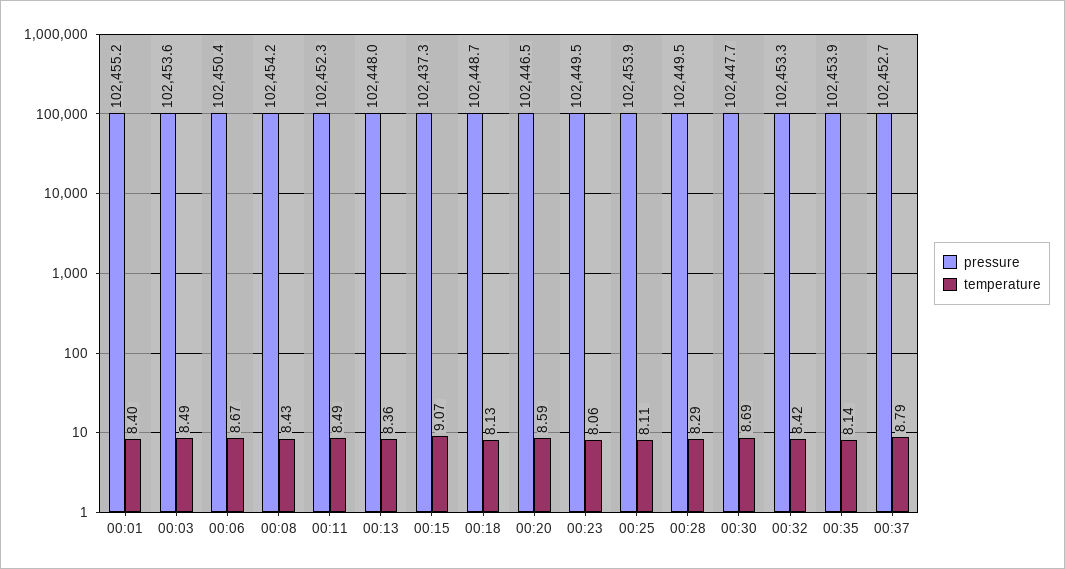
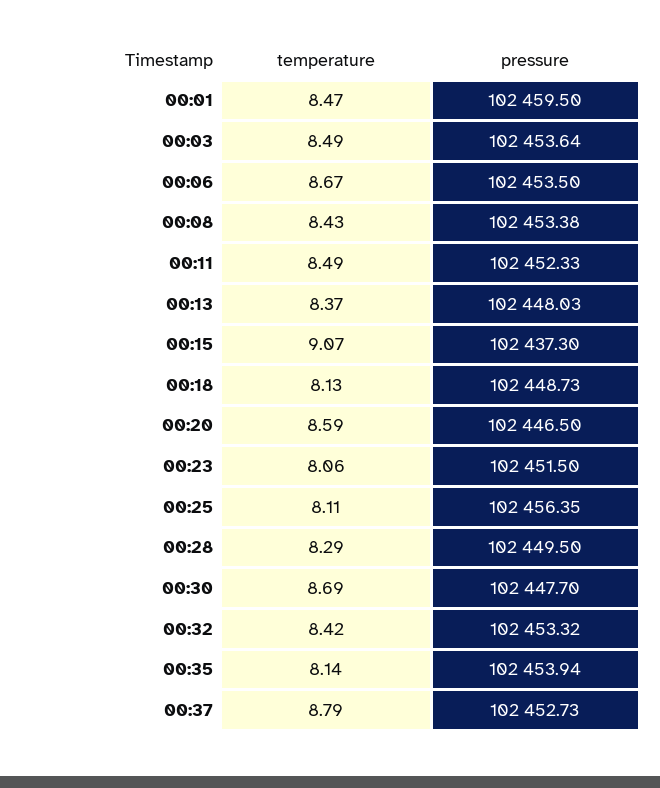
  {
    "pressure": {
-     "00:01": 102455.2,
+     "00:01": 102459.5,
      "00:03": 102453.64,
-     "00:06": 102450.4,
+     "00:06": 102453.5,
-     "00:08": 102454.2,
+     "00:08": 102453.38,
      "00:11": 102452.33,
      "00:13": 102448.03,
      "00:15": 102437.3,
      "00:18": 102448.73,
      "00:20": 102446.5,
-     "00:23": 102449.5,
+     "00:23": 102451.5,
-     "00:25": 102453.9,
+     "00:25": 102456.35,
      "00:28": 102449.5,
      "00:30": 102447.7,
      "00:32": 102453.32,
      "00:35": 102453.94,
      "00:37": 102452.73
    },
    "temperature": {
-     "00:01": 8.4,
+     "00:01": 8.47,
      "00:03": 8.49,
      "00:06": 8.67,
      "00:08": 8.43,
      "00:11": 8.49,
-     "00:13": 8.36,
+     "00:13": 8.37,
      "00:15": 9.07,
      "00:18": 8.13,
      "00:20": 8.59,
      "00:23": 8.06,
      "00:25": 8.11,
      "00:28": 8.29,
      "00:30": 8.69,
      "00:32": 8.42,
      "00:35": 8.14,
      "00:37": 8.79
    }
  }

